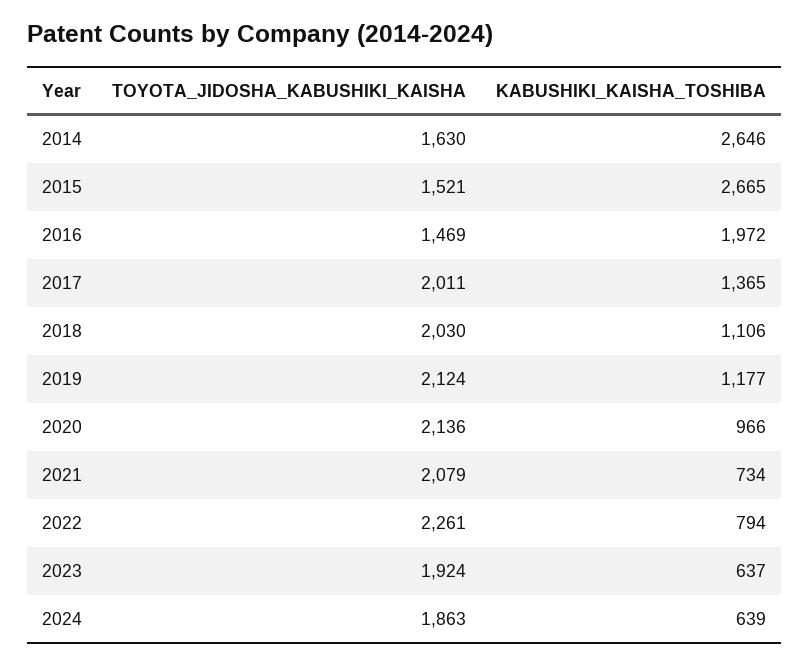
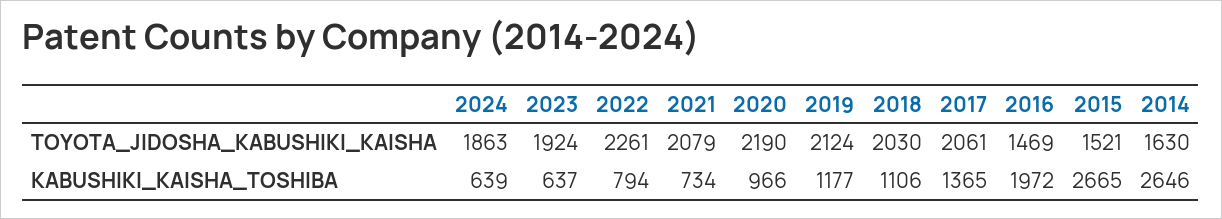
  {
    "TOYOTA_JIDOSHA_KABUSHIKI_KAISHA": {
      "2014": 1630,
      "2015": 1521,
      "2016": 1469,
-     "2017": 2011,
+     "2017": 2061,
      "2018": 2030,
      "2019": 2124,
-     "2020": 2136,
+     "2020": 2190,
      "2021": 2079,
      "2022": 2261,
      "2023": 1924,
      "2024": 1863
    },
    "KABUSHIKI_KAISHA_TOSHIBA": {
      "2014": 2646,
      "2015": 2665,
      "2016": 1972,
      "2017": 1365,
      "2018": 1106,
      "2019": 1177,
      "2020": 966,
      "2021": 734,
      "2022": 794,
      "2023": 637,
      "2024": 639
    }
  }

